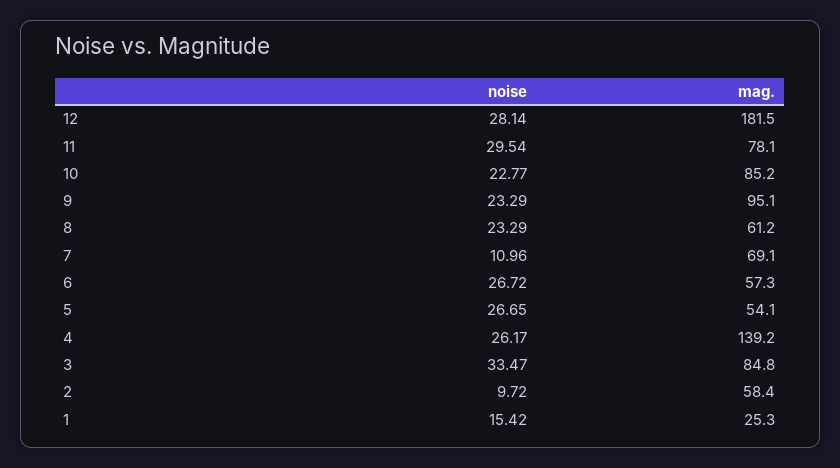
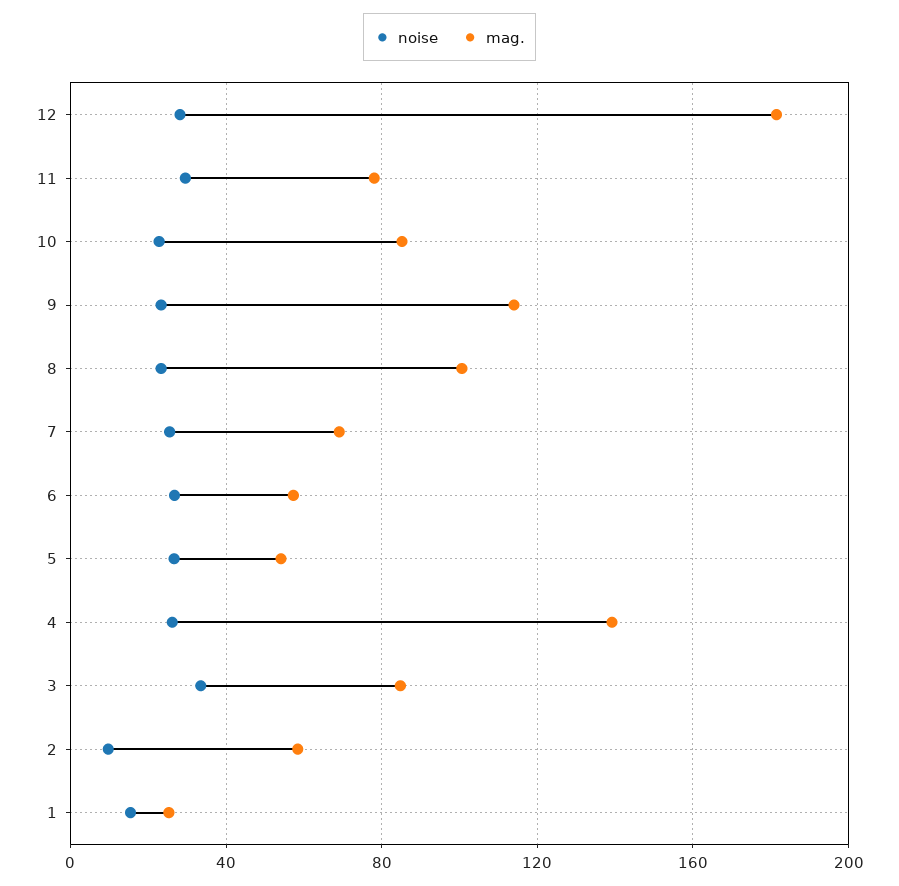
  {
    "noise": {
      "12": 28.14,
      "11": 29.54,
      "10": 22.77,
      "9": 23.29,
      "8": 23.29,
-     "7": 10.96,
+     "7": 25,
      "6": 26.72,
      "5": 26.65,
      "4": 26.17,
      "3": 33.47,
      "2": 9.72,
      "1": 15.42
    },
    "mag.": {
      "12": 181.5,
      "11": 78.1,
      "10": 85.2,
-     "9": 95.1,
+     "9": 115,
-     "8": 61.2,
+     "8": 100,
      "7": 69.1,
      "6": 57.3,
      "5": 54.1,
      "4": 139.2,
      "3": 84.8,
      "2": 58.4,
      "1": 25.3
    }
  }

